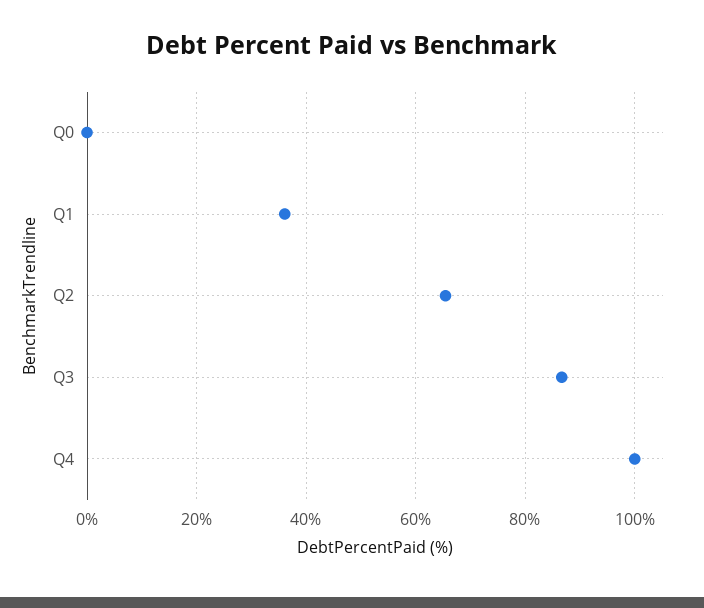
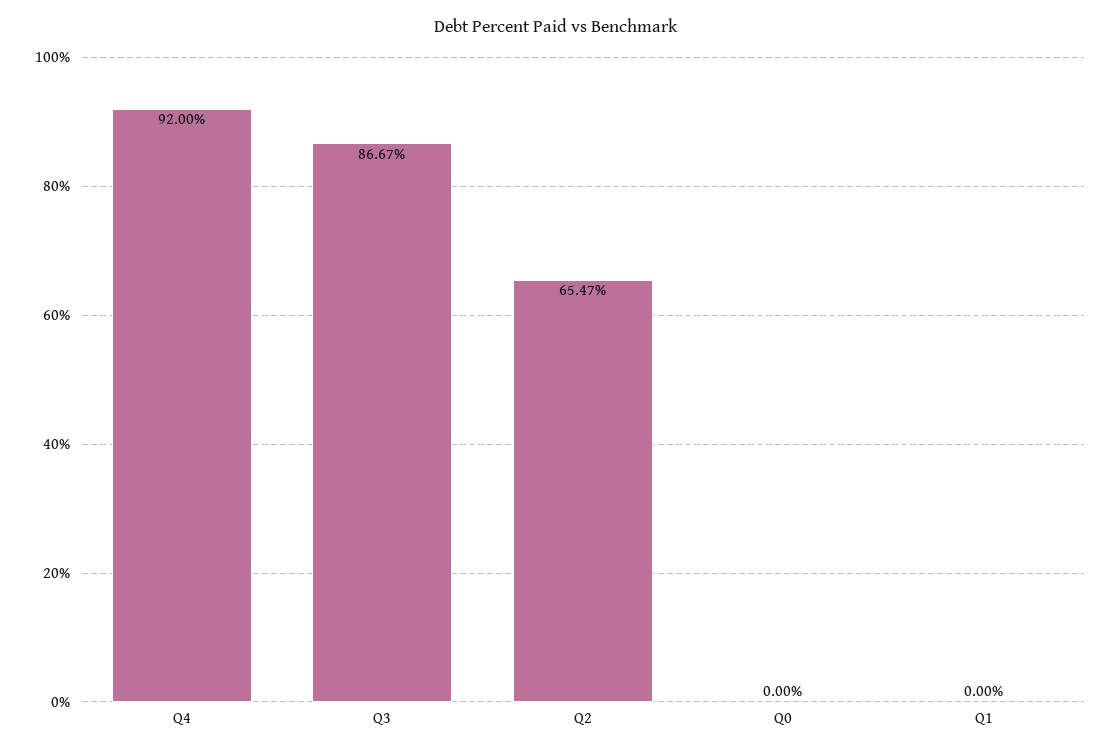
  {
    "Q0": 0,
-   "Q1": 36,
+   "Q1": 0,
    "Q2": 65.47,
    "Q3": 86.67,
-   "Q4": 100
+   "Q4": 92
  }

